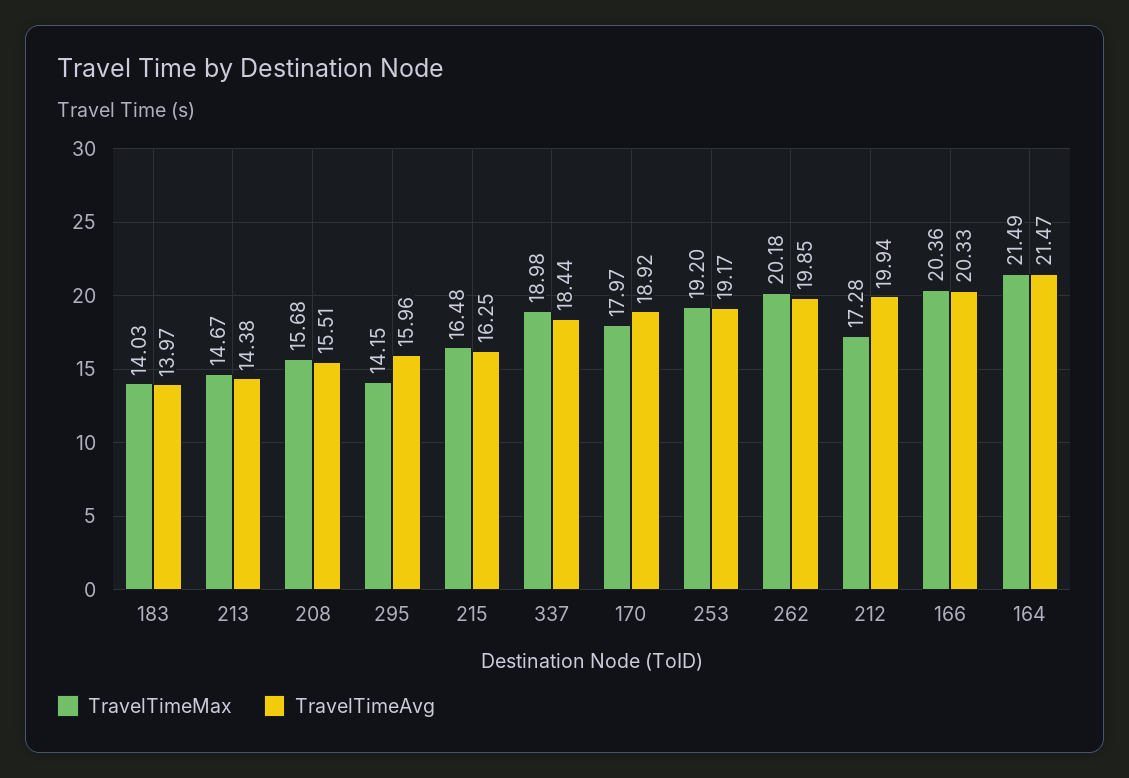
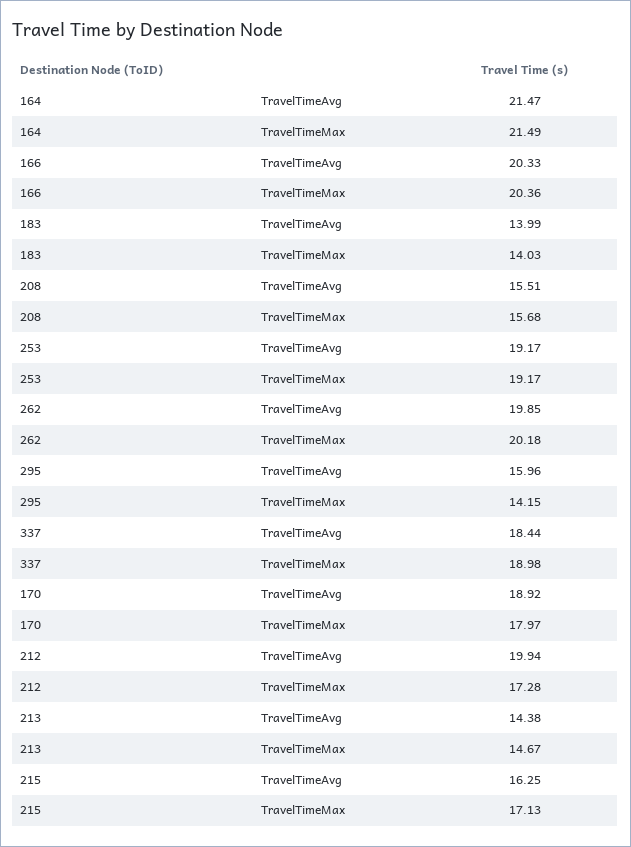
  {
    "TravelTimeMax": {
      "183": 14.03,
      "213": 14.67,
      "208": 15.68,
      "295": 14.15,
-     "215": 16.48,
+     "215": 17.13,
      "337": 18.98,
      "170": 17.97,
-     "253": 19.2,
+     "253": 19.17,
      "262": 20.18,
      "212": 17.28,
      "166": 20.36,
      "164": 21.49
    },
    "TravelTimeAvg": {
-     "183": 13.97,
+     "183": 13.99,
      "213": 14.38,
      "208": 15.51,
      "295": 15.96,
      "215": 16.25,
      "337": 18.44,
      "170": 18.92,
      "253": 19.17,
      "262": 19.85,
      "212": 19.94,
      "166": 20.33,
      "164": 21.47
    }
  }

